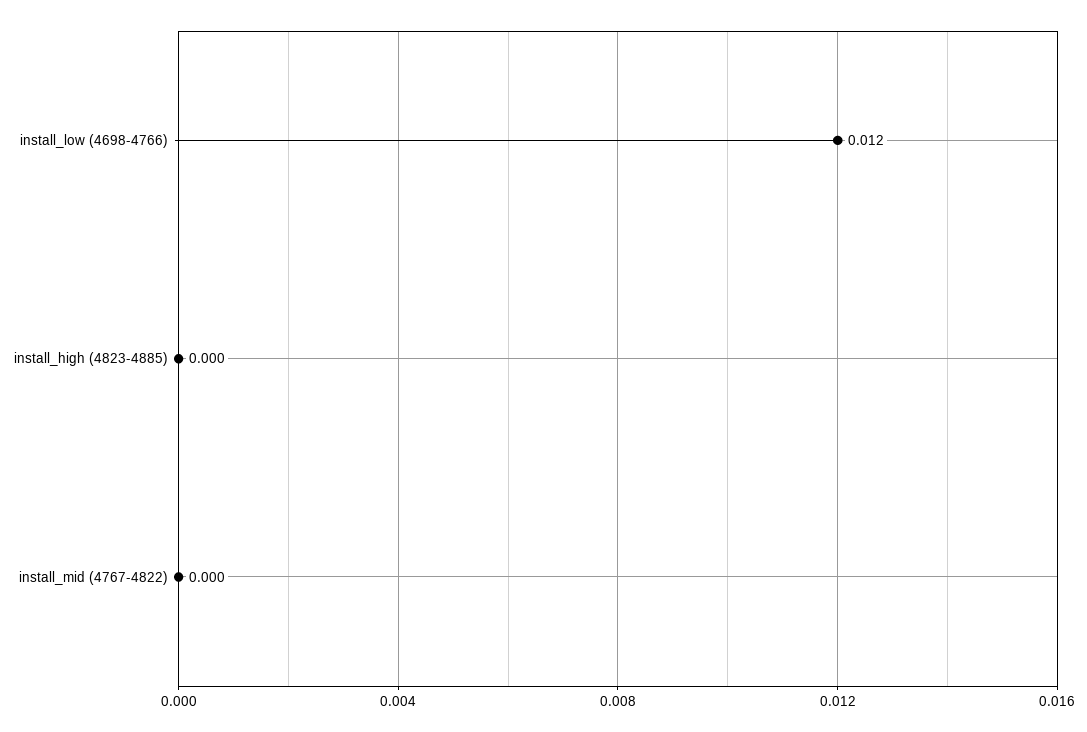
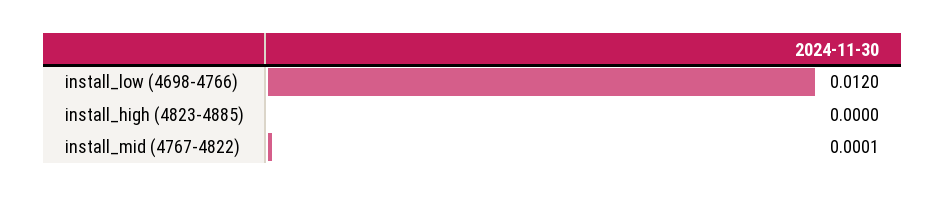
  {
    "install_low (4698-4766)": 0.012,
    "install_high (4823-4885)": 0,
-   "install_mid (4767-4822)": 0
+   "install_mid (4767-4822)": 0.0001
  }

